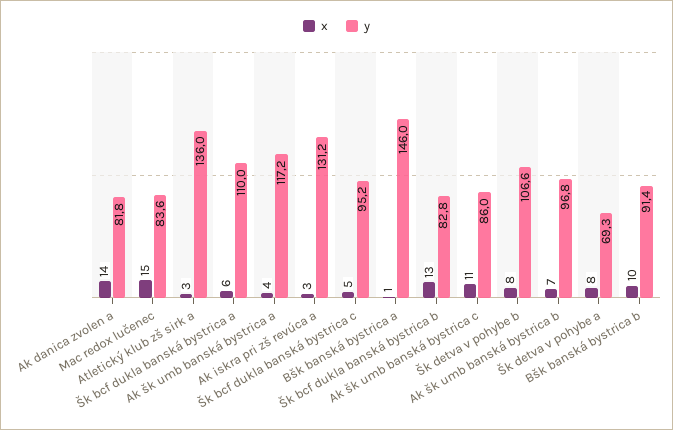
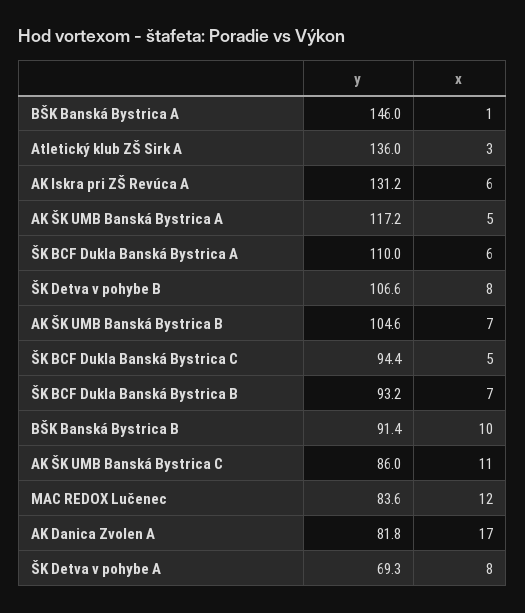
  {
    "x": {
-     "Ak danica zvolen a": 14,
+     "Ak danica zvolen a": 17,
-     "Mac redox lučenec": 15,
+     "Mac redox lučenec": 12,
      "Atletický klub zš sirk a": 3,
      "Šk bcf dukla banská bystrica a": 6,
-     "Ak šk umb banská bystrica a": 4,
+     "Ak šk umb banská bystrica a": 5,
-     "Ak iskra pri zš revúca a": 3,
+     "Ak iskra pri zš revúca a": 6,
      "Šk bcf dukla banská bystrica c": 5,
      "Bšk banská bystrica a": 1,
-     "Šk bcf dukla banská bystrica b": 13,
+     "Šk bcf dukla banská bystrica b": 7,
      "Ak šk umb banská bystrica c": 11,
      "Šk detva v pohybe b": 8,
      "Ak šk umb banská bystrica b": 7,
      "Šk detva v pohybe a": 8,
      "Bšk banská bystrica b": 10
    },
    "y": {
      "Ak danica zvolen a": 81.8,
      "Mac redox lučenec": 83.6,
      "Atletický klub zš sirk a": 136,
      "Šk bcf dukla banská bystrica a": 110,
      "Ak šk umb banská bystrica a": 117.2,
      "Ak iskra pri zš revúca a": 131.2,
-     "Šk bcf dukla banská bystrica c": 95.2,
+     "Šk bcf dukla banská bystrica c": 94.4,
      "Bšk banská bystrica a": 146,
-     "Šk bcf dukla banská bystrica b": 82.8,
+     "Šk bcf dukla banská bystrica b": 93.2,
      "Ak šk umb banská bystrica c": 86,
      "Šk detva v pohybe b": 106.6,
-     "Ak šk umb banská bystrica b": 96.8,
+     "Ak šk umb banská bystrica b": 104.6,
      "Šk detva v pohybe a": 69.3,
      "Bšk banská bystrica b": 91.4
    }
  }

